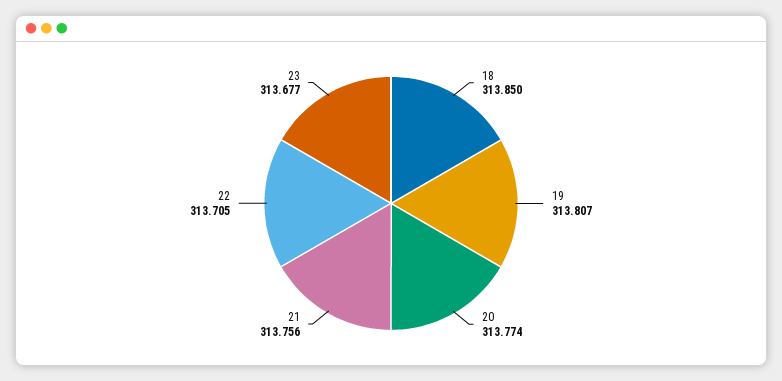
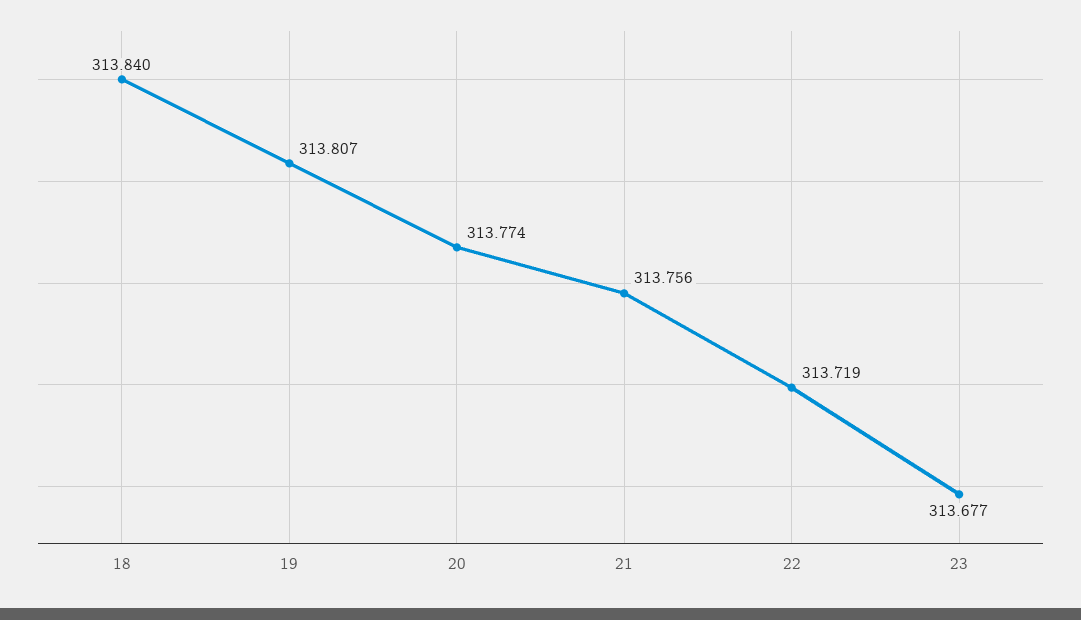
  {
-   "18": 313.85,
+   "18": 313.84,
    "19": 313.807,
    "20": 313.774,
    "21": 313.756,
-   "22": 313.705,
+   "22": 313.719,
    "23": 313.677
  }

